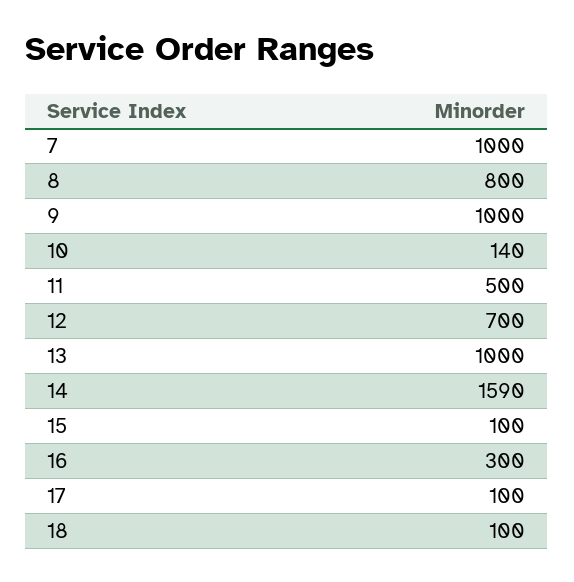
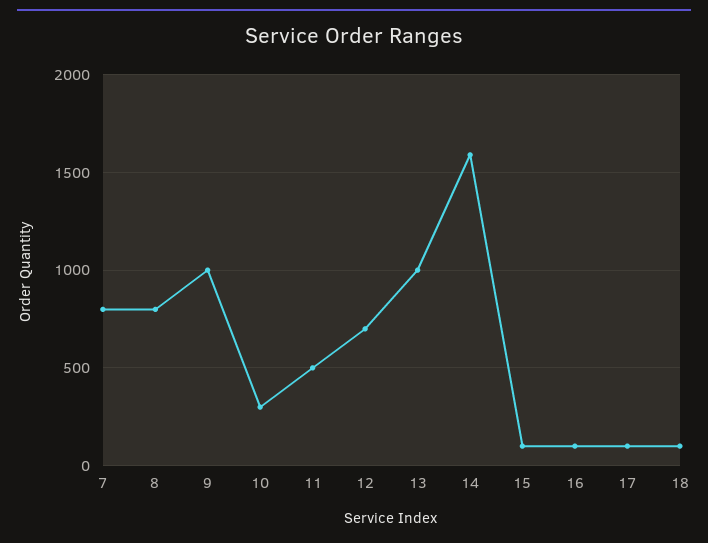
  {
-   "7": 1000,
+   "7": 800,
    "8": 800,
    "9": 1000,
-   "10": 140,
+   "10": 300,
    "11": 500,
    "12": 700,
    "13": 1000,
    "14": 1590,
    "15": 100,
-   "16": 300,
+   "16": 100,
    "17": 100,
    "18": 100
  }

